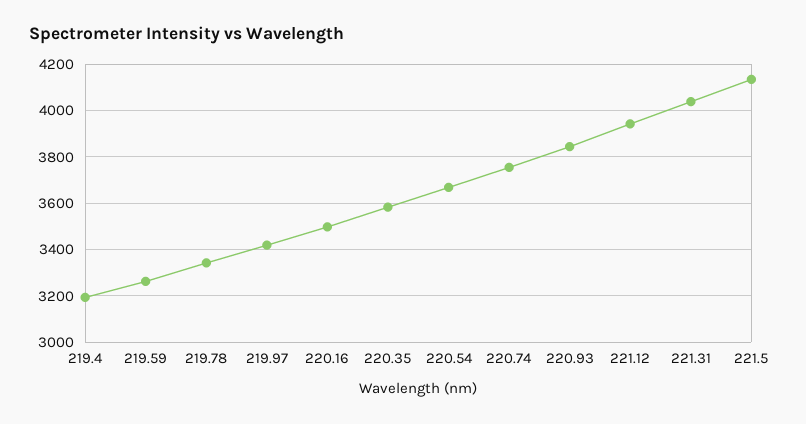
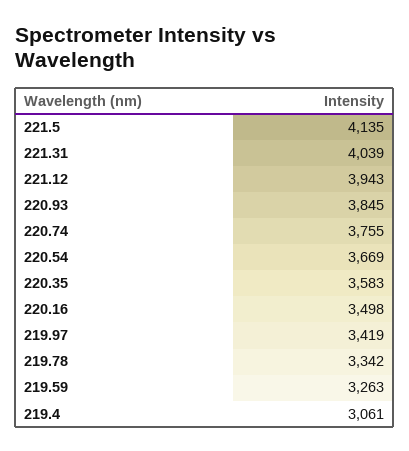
  {
-   "219.4": 3200,
+   "219.4": 3061,
    "219.59": 3263,
    "219.78": 3342,
    "219.97": 3419,
    "220.16": 3498,
    "220.35": 3583,
    "220.54": 3669,
    "220.74": 3755,
    "220.93": 3845,
    "221.12": 3943,
    "221.31": 4039,
    "221.5": 4135
  }

